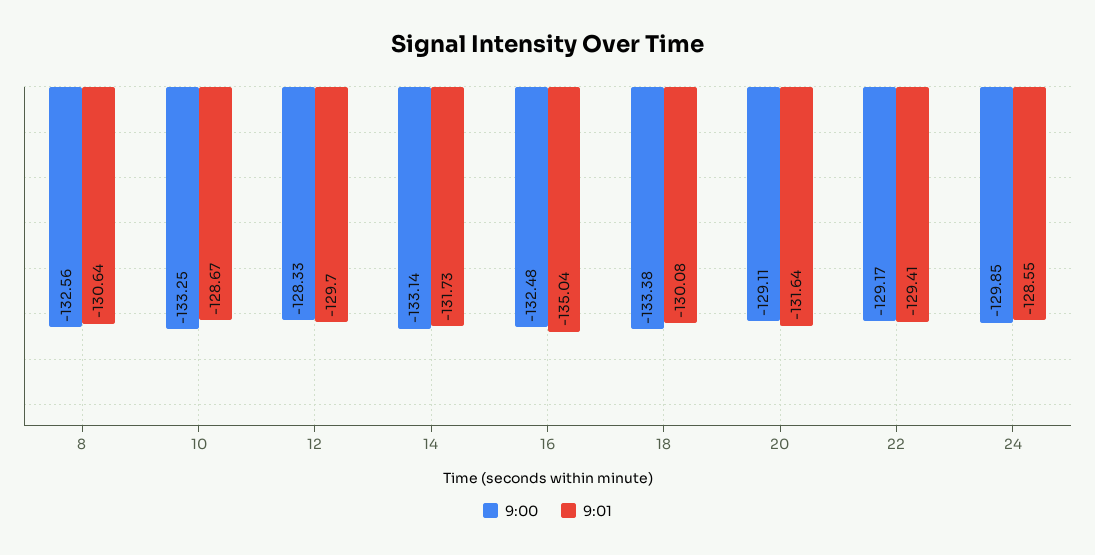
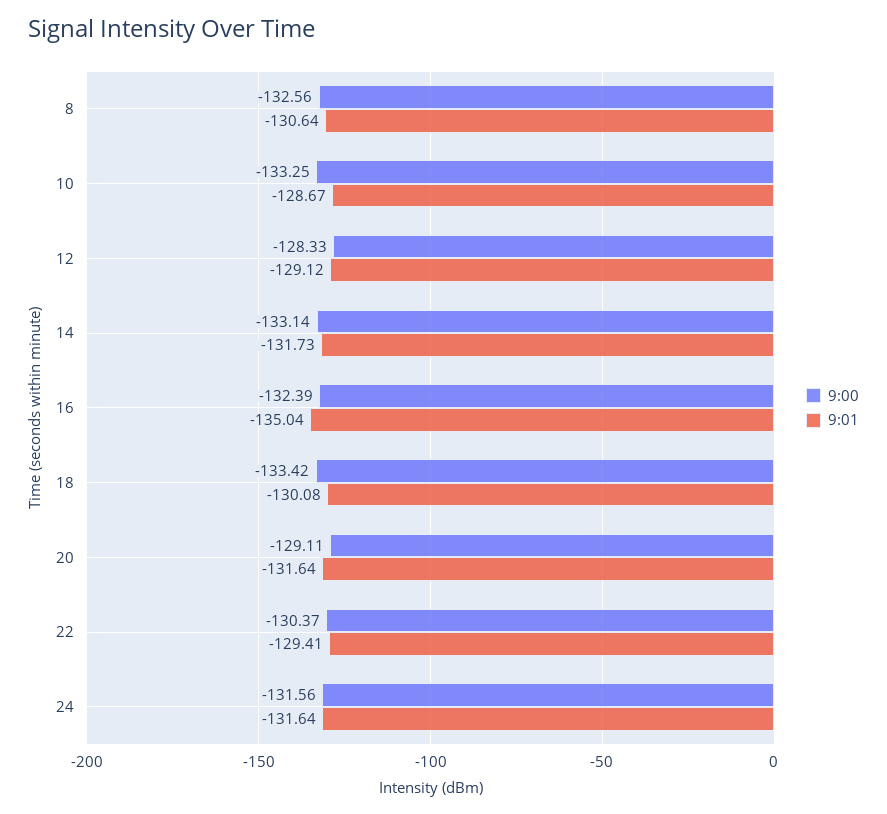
  {
    "9:00": {
      "8": -132.56,
      "10": -133.25,
      "12": -128.33,
      "14": -133.14,
-     "16": -132.48,
+     "16": -132.39,
-     "18": -133.38,
+     "18": -133.42,
      "20": -129.11,
-     "22": -129.17,
+     "22": -130.37,
-     "24": -129.85
+     "24": -131.56
    },
    "9:01": {
      "8": -130.64,
      "10": -128.67,
-     "12": -129.7,
+     "12": -129.12,
      "14": -131.73,
      "16": -135.04,
      "18": -130.08,
      "20": -131.64,
      "22": -129.41,
-     "24": -128.55
+     "24": -131.64
    }
  }

